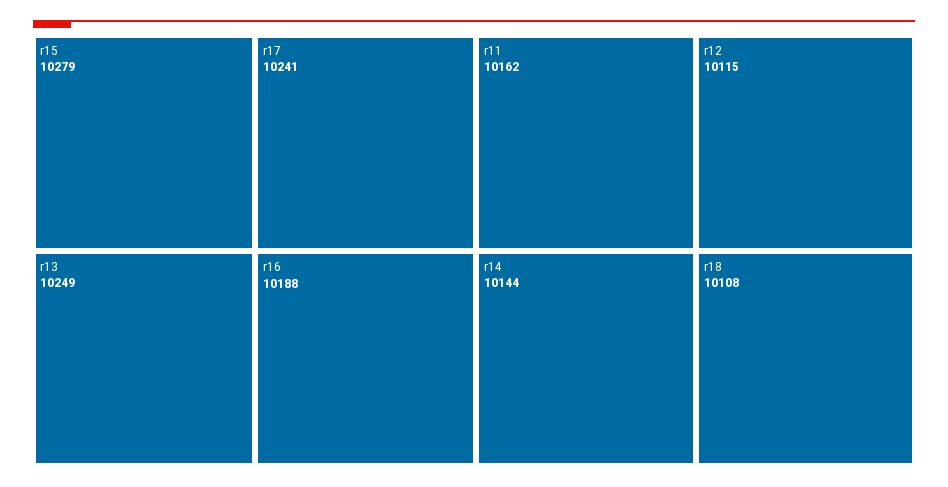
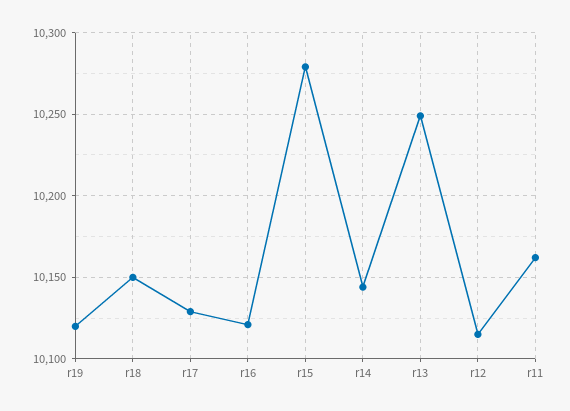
  {
    "r15": 10279,
    "r13": 10249,
-   "r17": 10241,
+   "r17": 10130,
-   "r16": 10188,
+   "r16": 10120,
    "r11": 10162,
    "r14": 10144,
    "r12": 10115,
-   "r18": 10108
+   "r18": 10150,
+   "r19": 10120
  }

